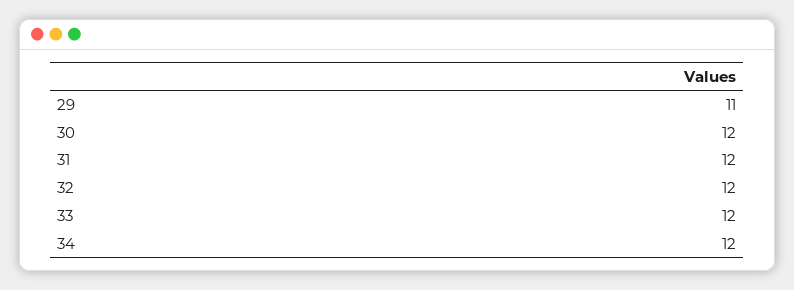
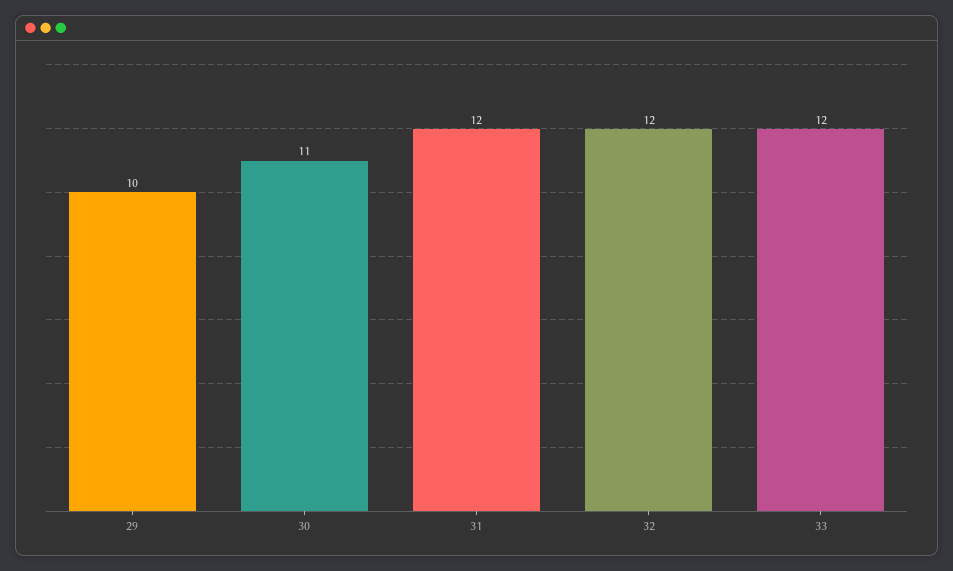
  {
-   "29": 11,
+   "29": 10,
-   "30": 12,
+   "30": 11,
    "31": 12,
    "32": 12,
-   "33": 12,
+   "33": 12
-   "34": 12
  }

